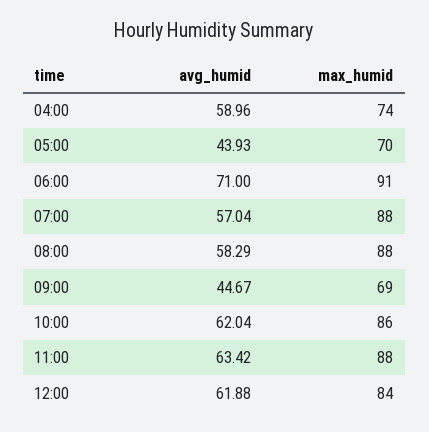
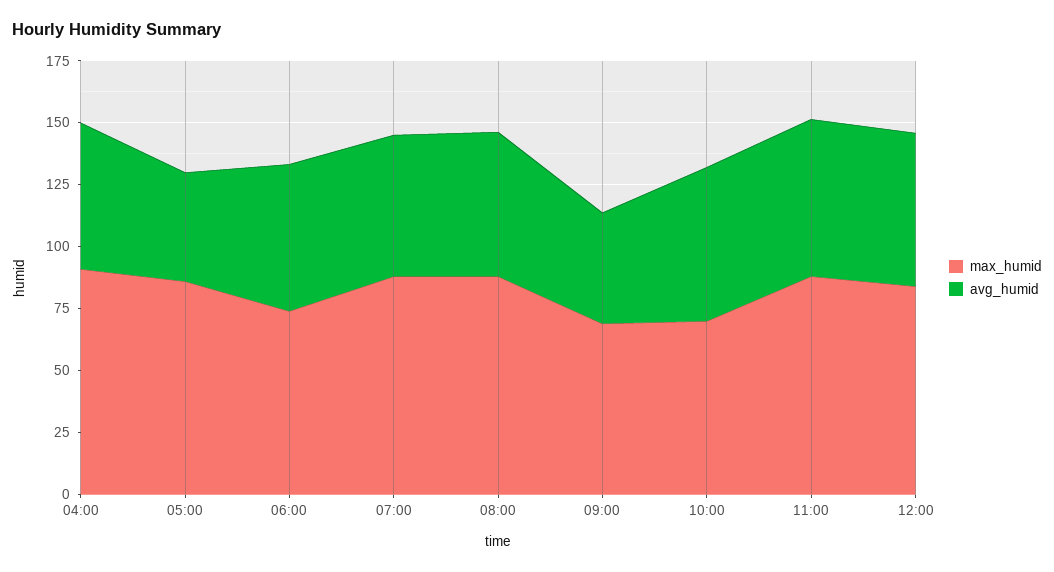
  {
    "avg_humid": {
      "04:00": 58.96,
      "05:00": 43.93,
-     "06:00": 71,
+     "06:00": 60,
      "07:00": 57.04,
      "08:00": 58.29,
      "09:00": 44.67,
      "10:00": 62.04,
      "11:00": 63.42,
      "12:00": 61.88
    },
    "max_humid": {
-     "04:00": 74,
+     "04:00": 90,
-     "05:00": 70,
+     "05:00": 85,
-     "06:00": 91,
+     "06:00": 75,
      "07:00": 88,
      "08:00": 88,
      "09:00": 69,
-     "10:00": 86,
+     "10:00": 70,
      "11:00": 88,
      "12:00": 84
    }
  }

